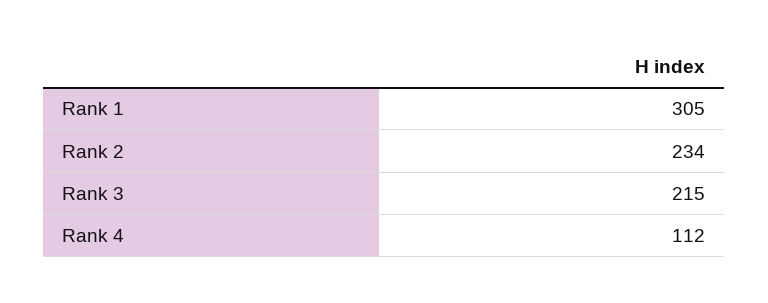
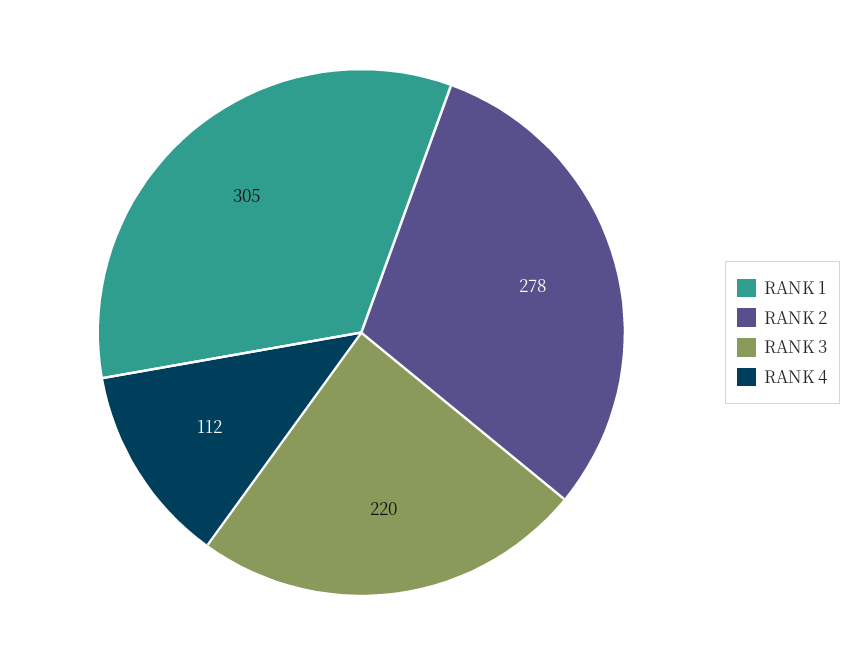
  {
    "Rank 1": 305,
-   "Rank 2": 234,
+   "Rank 2": 278,
-   "Rank 3": 215,
+   "Rank 3": 220,
    "Rank 4": 112
  }

